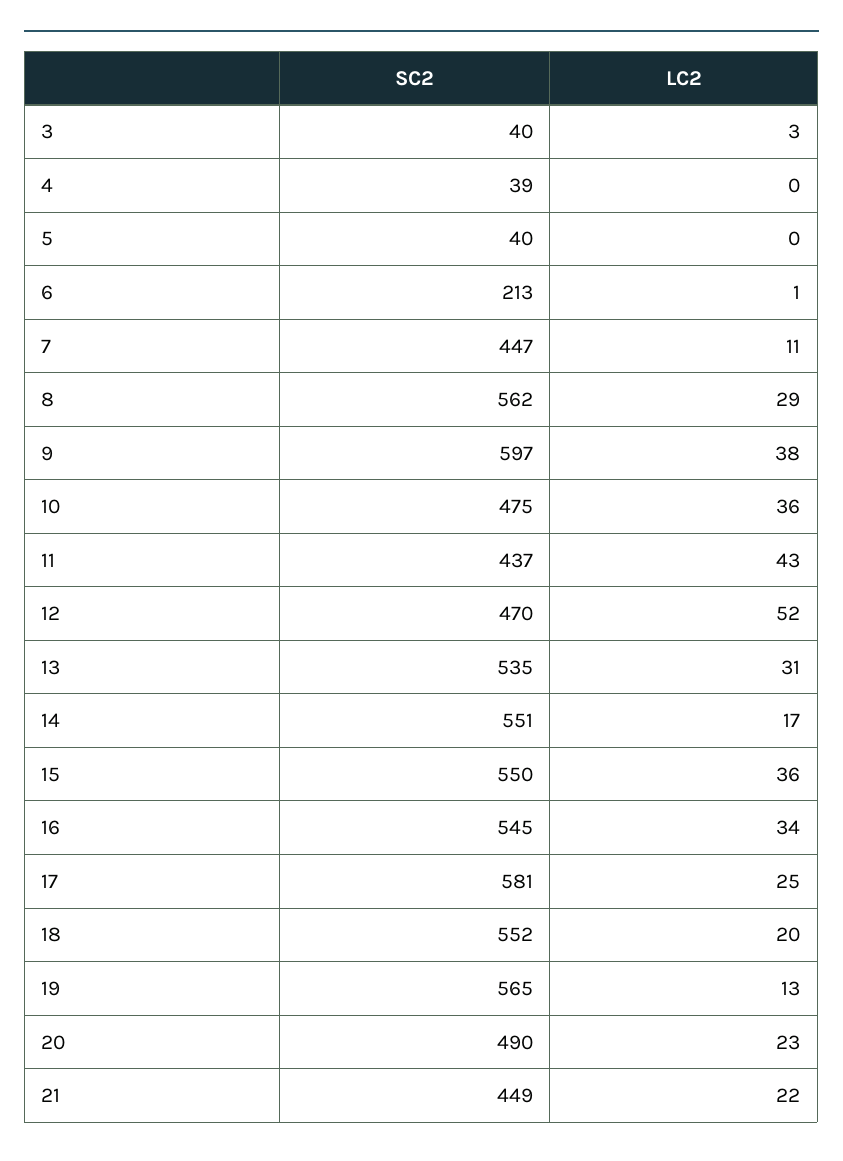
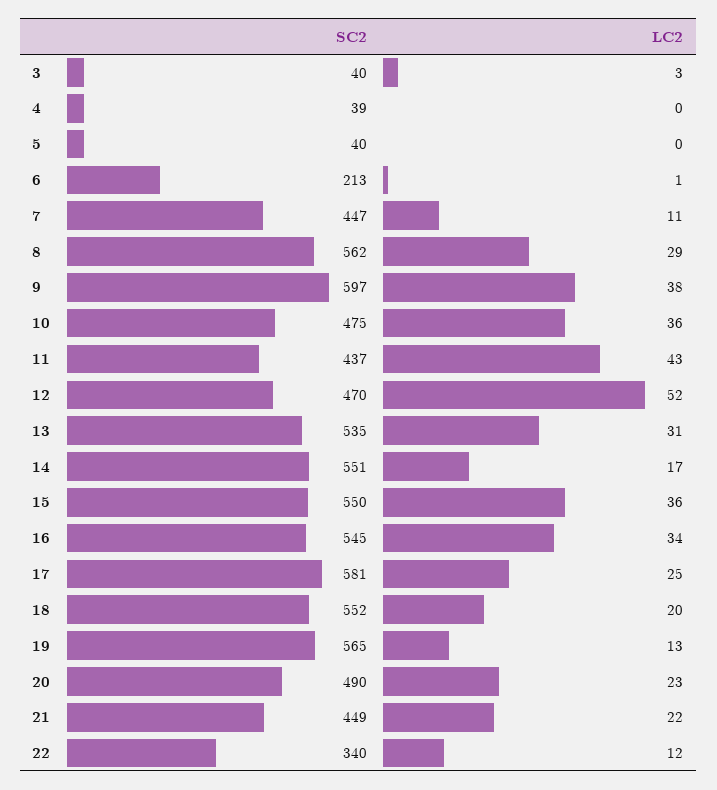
  {
    "SC2": {
      "3": 40,
      "4": 39,
      "5": 40,
      "6": 213,
      "7": 447,
      "8": 562,
      "9": 597,
      "10": 475,
      "11": 437,
      "12": 470,
      "13": 535,
      "14": 551,
      "15": 550,
      "16": 545,
      "17": 581,
      "18": 552,
      "19": 565,
      "20": 490,
-     "21": 449
+     "21": 449,
+     "22": 340
    },
    "LC2": {
      "3": 3,
      "4": 0,
      "5": 0,
      "6": 1,
      "7": 11,
      "8": 29,
      "9": 38,
      "10": 36,
      "11": 43,
      "12": 52,
      "13": 31,
      "14": 17,
      "15": 36,
      "16": 34,
      "17": 25,
      "18": 20,
      "19": 13,
      "20": 23,
-     "21": 22
+     "21": 22,
+     "22": 12
    }
  }

